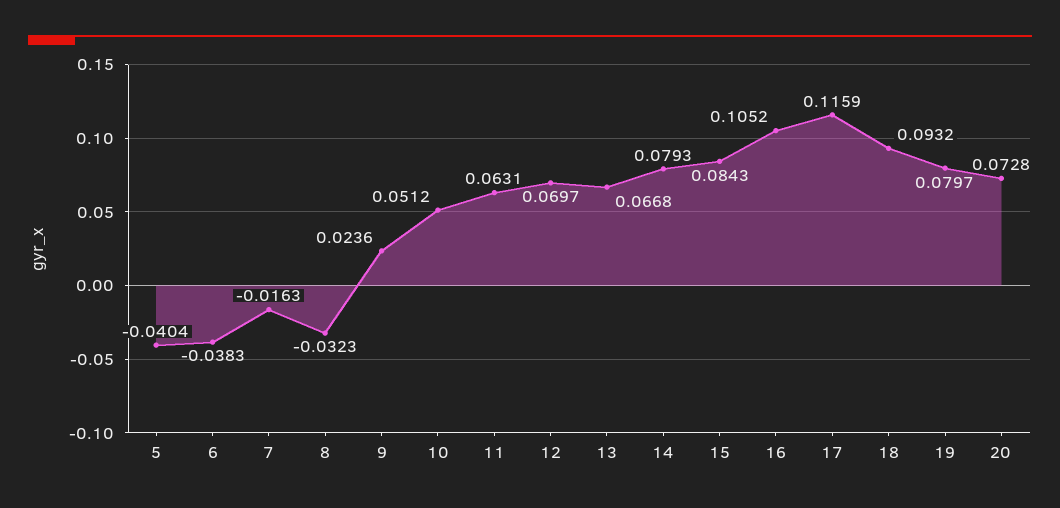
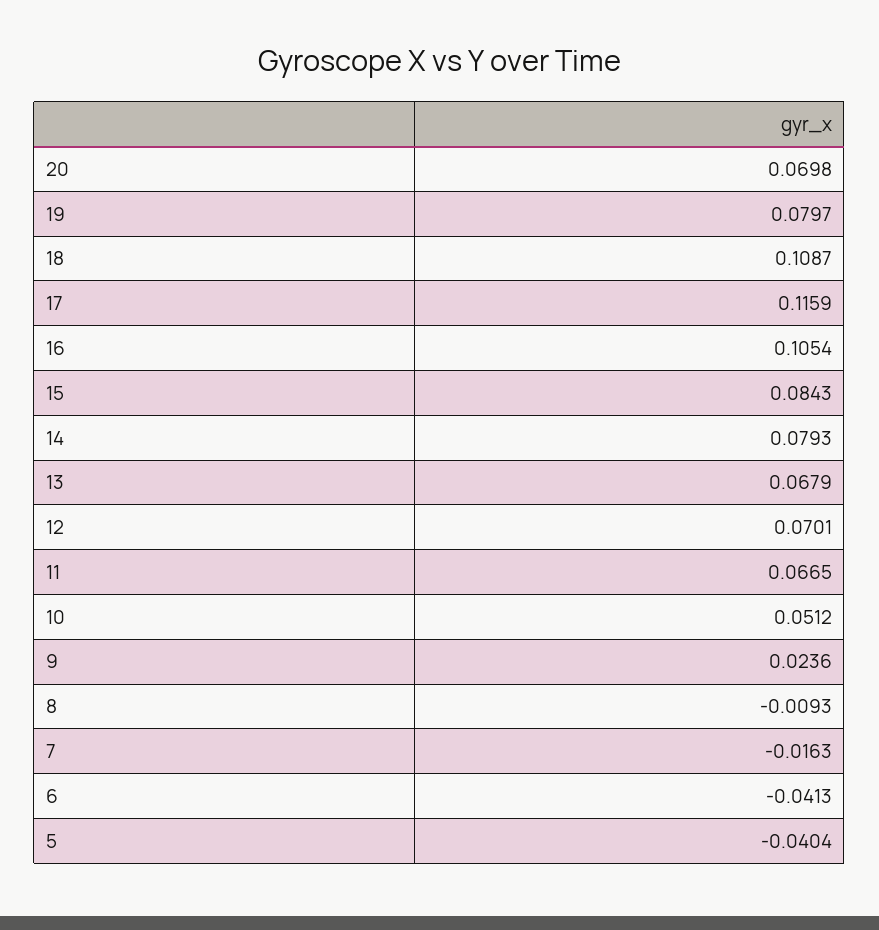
  {
    "5": -0.0404,
-   "6": -0.0383,
+   "6": -0.0413,
    "7": -0.0163,
-   "8": -0.0323,
+   "8": -0.0093,
    "9": 0.0236,
    "10": 0.0512,
-   "11": 0.0631,
+   "11": 0.0665,
-   "12": 0.0697,
+   "12": 0.0701,
-   "13": 0.0668,
+   "13": 0.0679,
    "14": 0.0793,
    "15": 0.0843,
-   "16": 0.1052,
+   "16": 0.1054,
    "17": 0.1159,
-   "18": 0.0932,
+   "18": 0.1087,
    "19": 0.0797,
-   "20": 0.0728
+   "20": 0.0698
  }

